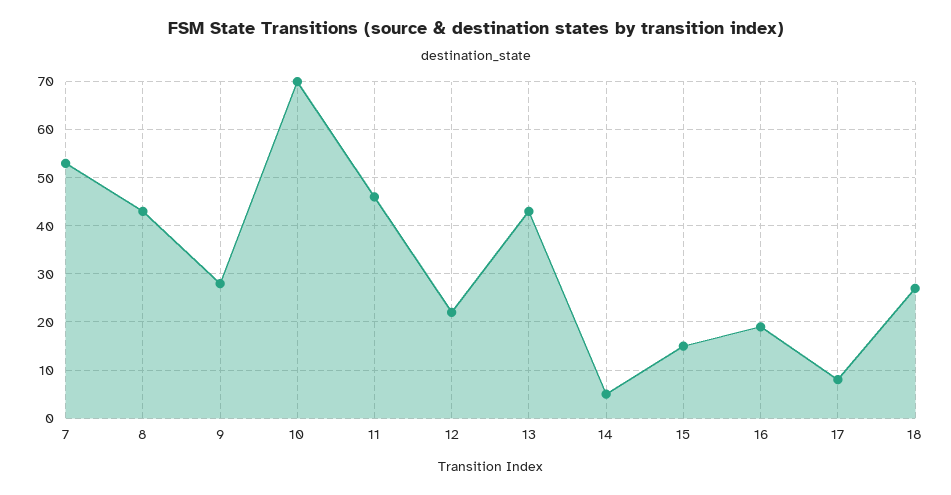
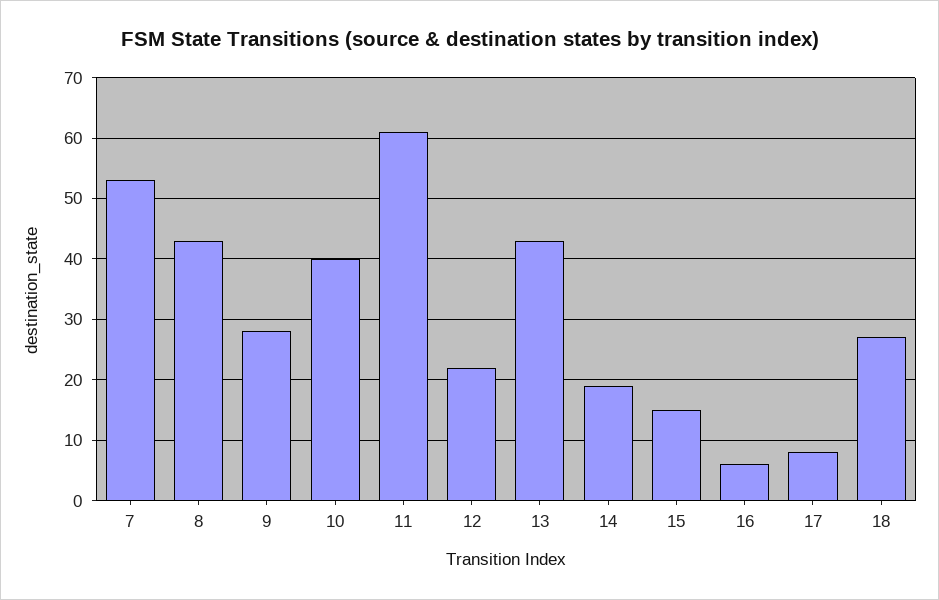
  {
    "7": 53,
    "8": 43,
    "9": 28,
-   "10": 70,
+   "10": 40,
-   "11": 45,
+   "11": 61,
    "12": 22,
    "13": 43,
-   "14": 5,
+   "14": 19,
    "15": 15,
-   "16": 20,
+   "16": 6,
    "17": 8,
    "18": 27
  }

